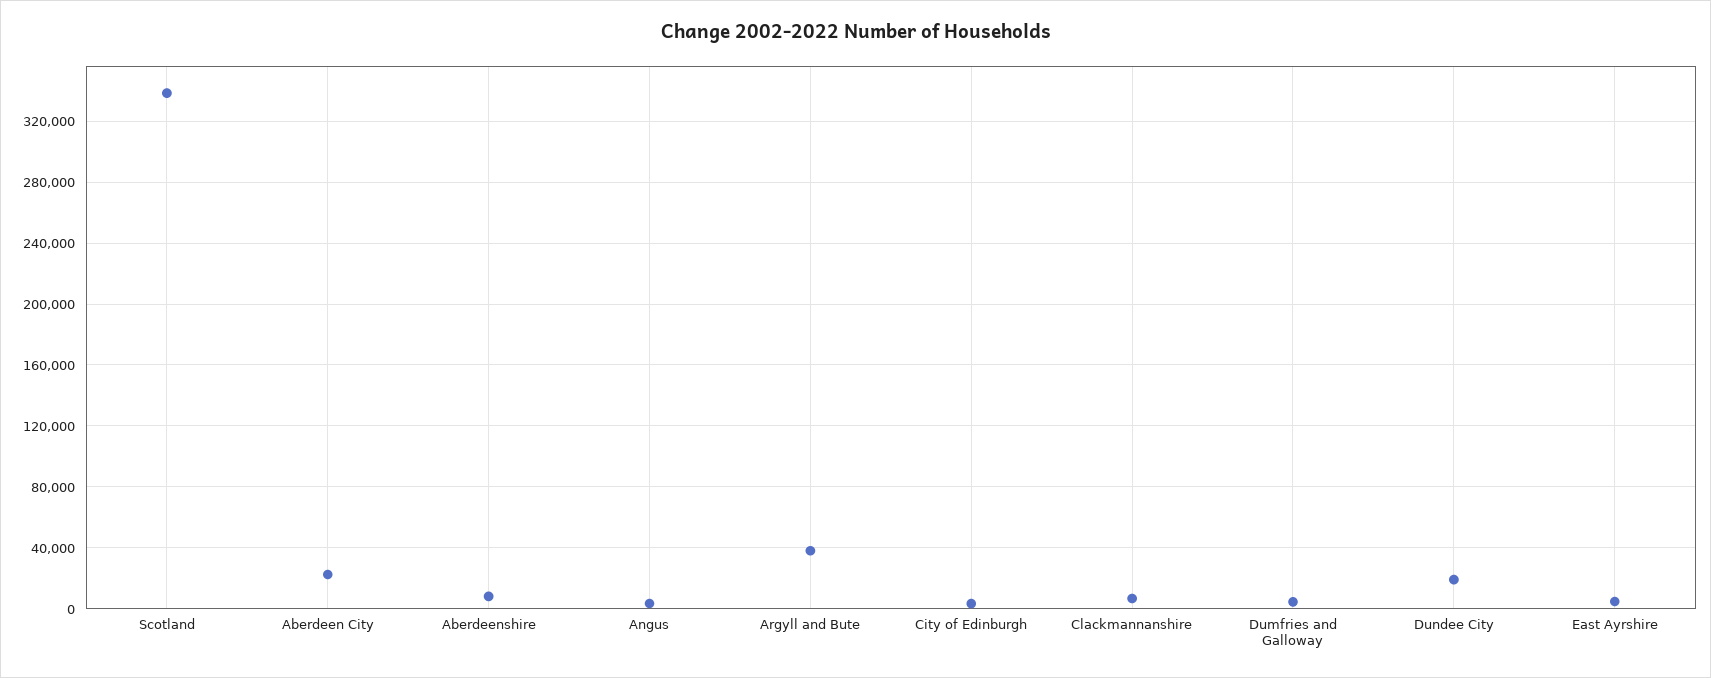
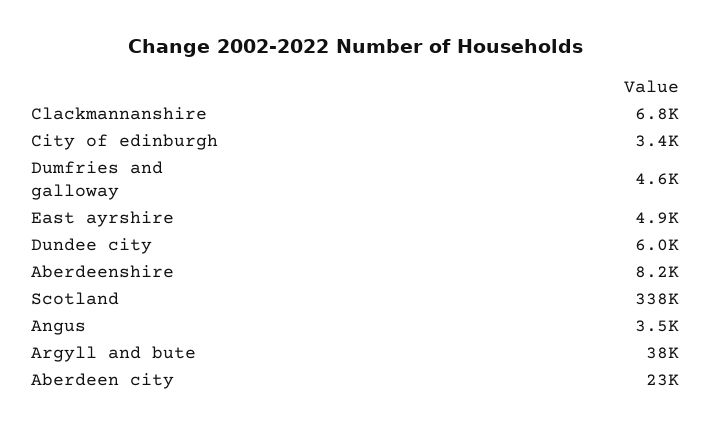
  {
    "Scotland": 338000,
    "Aberdeen City": 23000,
    "Aberdeenshire": 8200,
    "Angus": 3500,
    "Argyll and Bute": 38000,
    "City of Edinburgh": 3400,
    "Clackmannanshire": 6800,
    "Dumfries and Galloway": 4600,
-   "Dundee City": 20000,
+   "Dundee City": 6000,
    "East Ayrshire": 4900
  }

